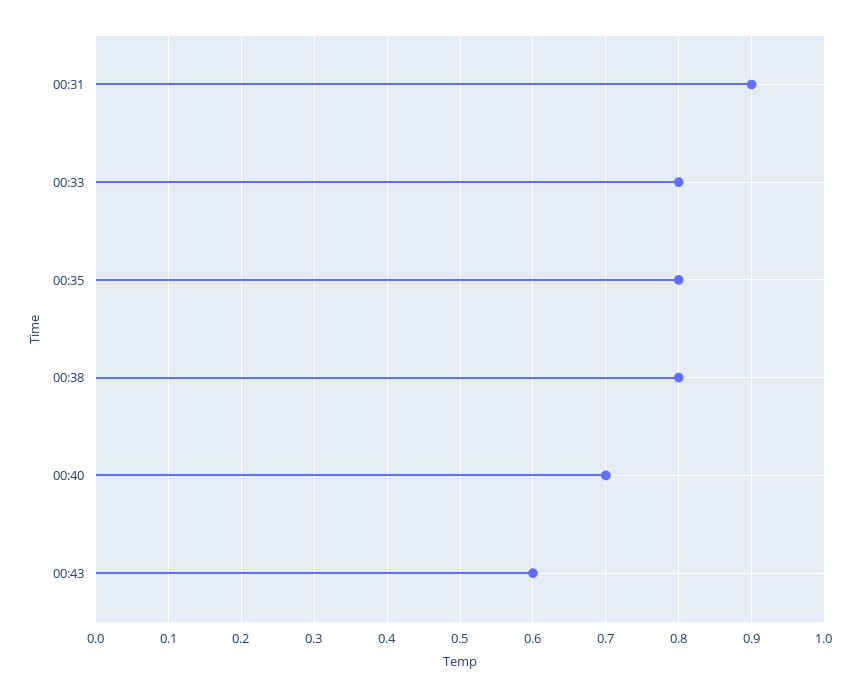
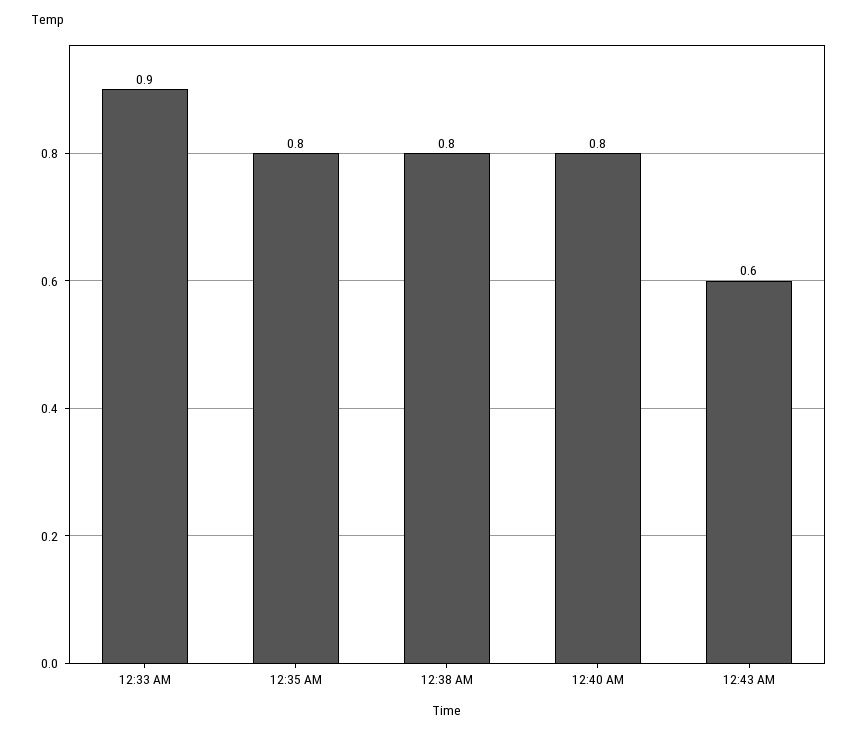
  {
-   "00:31": 0.9,
-   "00:33": 0.8,
+   "00:33": 0.9,
    "00:35": 0.8,
    "00:38": 0.8,
-   "00:40": 0.7,
+   "00:40": 0.8,
    "00:43": 0.6
  }

